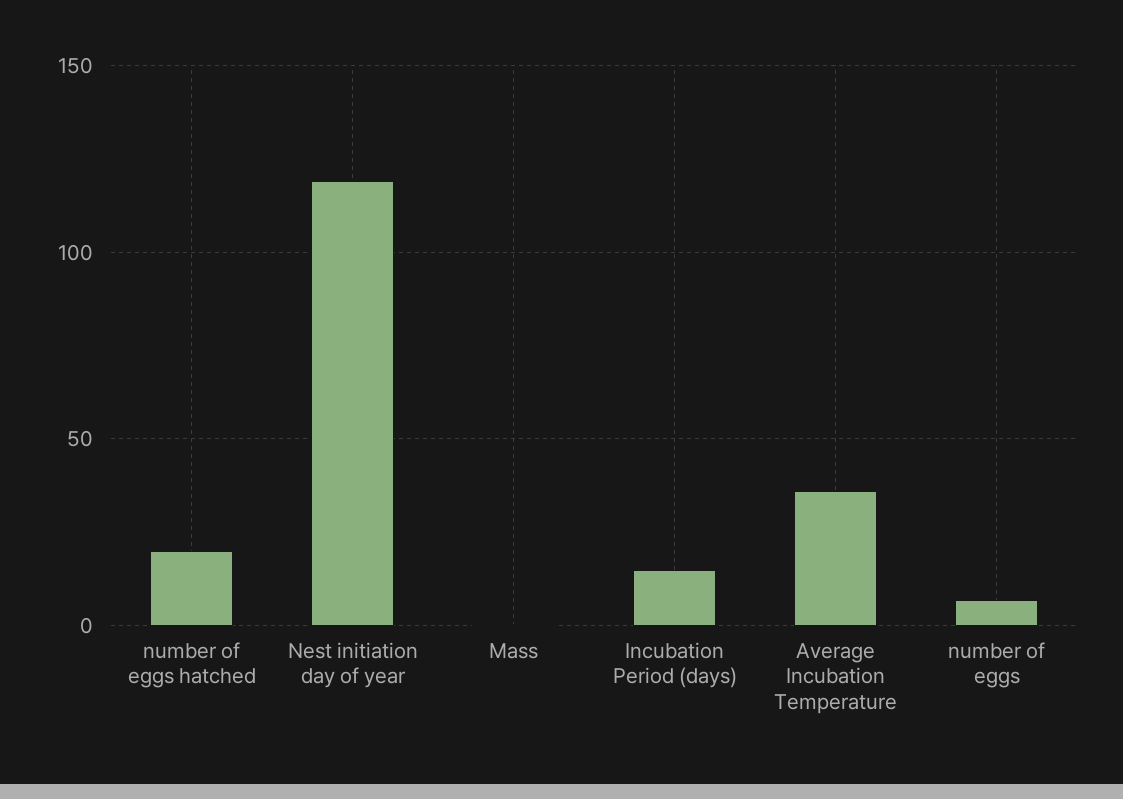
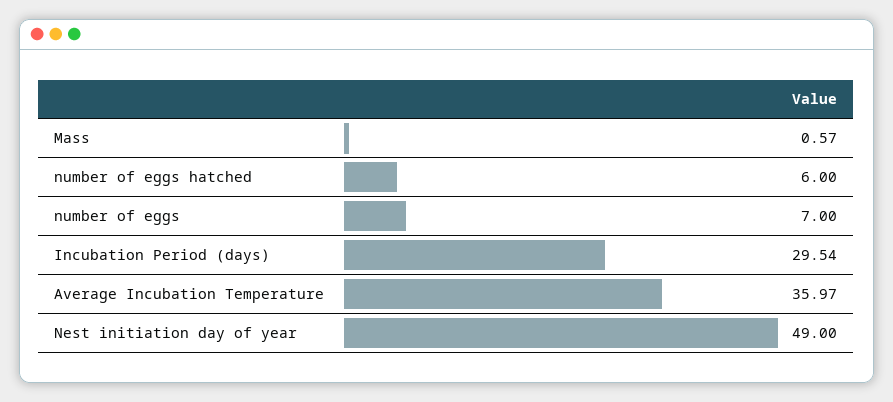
  {
-   "number of eggs hatched": 20,
+   "number of eggs hatched": 6,
-   "Nest initiation day of year": 120,
+   "Nest initiation day of year": 49,
    "Mass": 0.57,
-   "Incubation Period (days)": 15,
+   "Incubation Period (days)": 29.54,
    "Average Incubation Temperature": 35.97,
    "number of eggs": 7
  }

